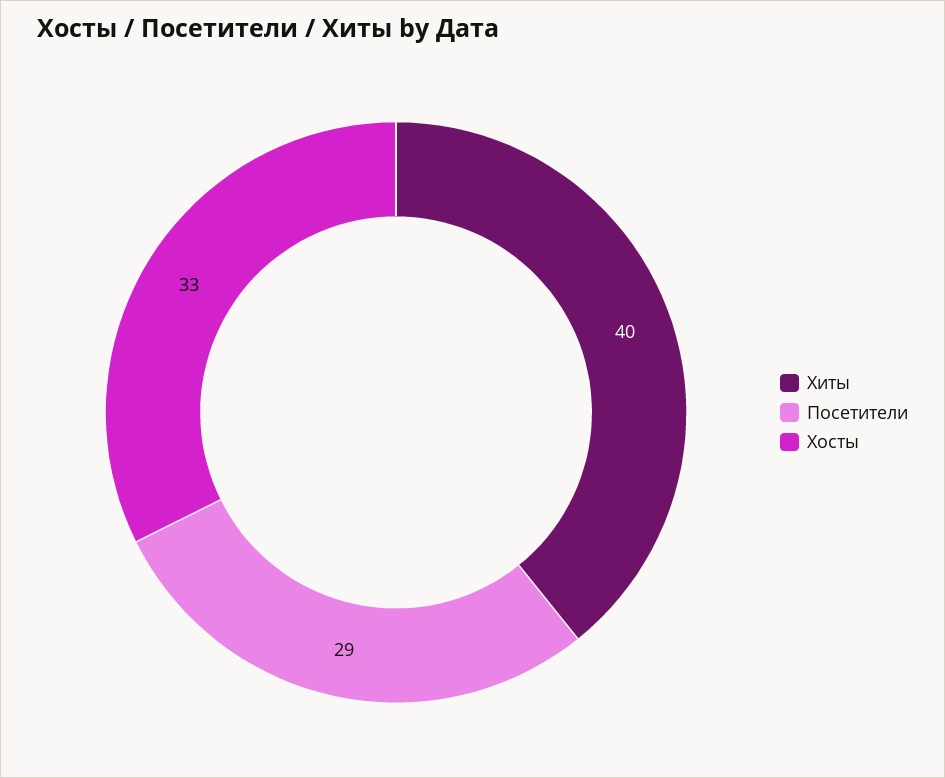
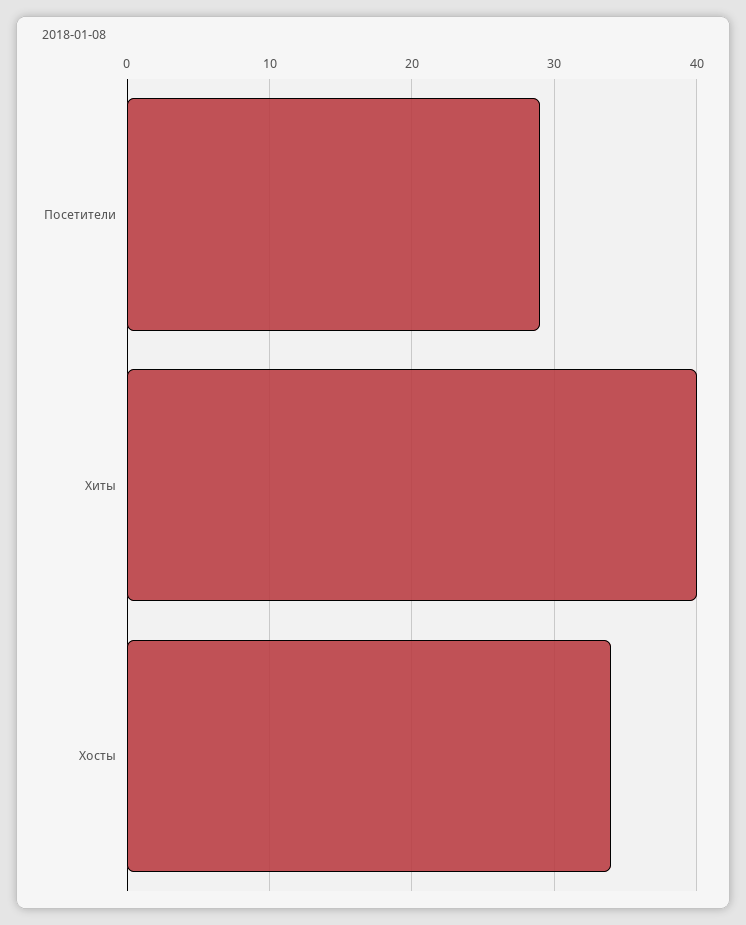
  {
    "Хиты": 40,
    "Посетители": 29,
-   "Хосты": 33
+   "Хосты": 34
  }

